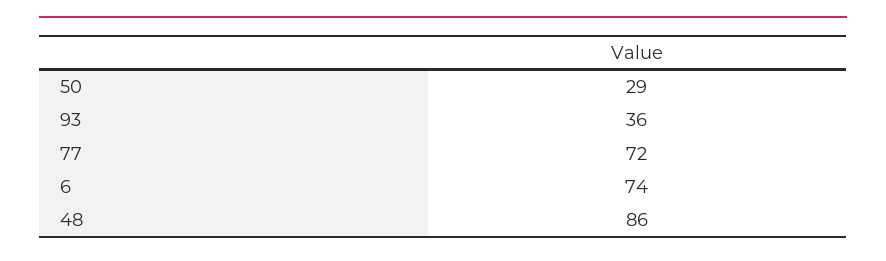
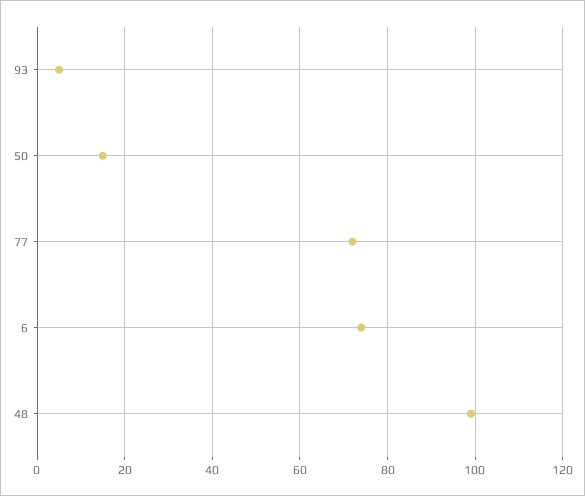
  {
-   "50": 29,
+   "50": 15,
-   "93": 36,
+   "93": 5,
    "77": 72,
    "6": 74,
-   "48": 86
+   "48": 100
  }

